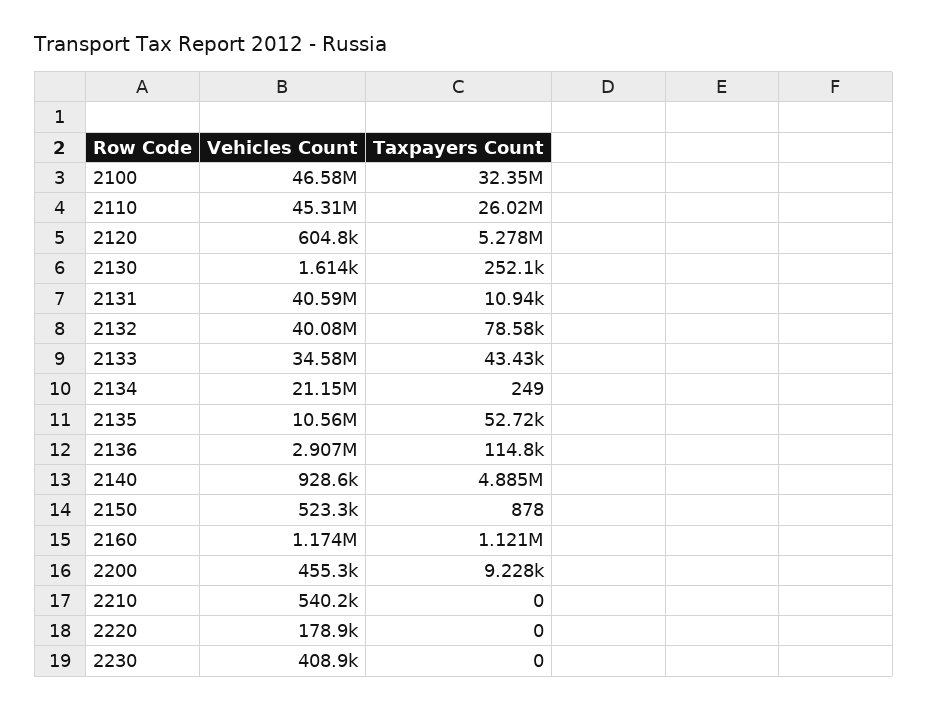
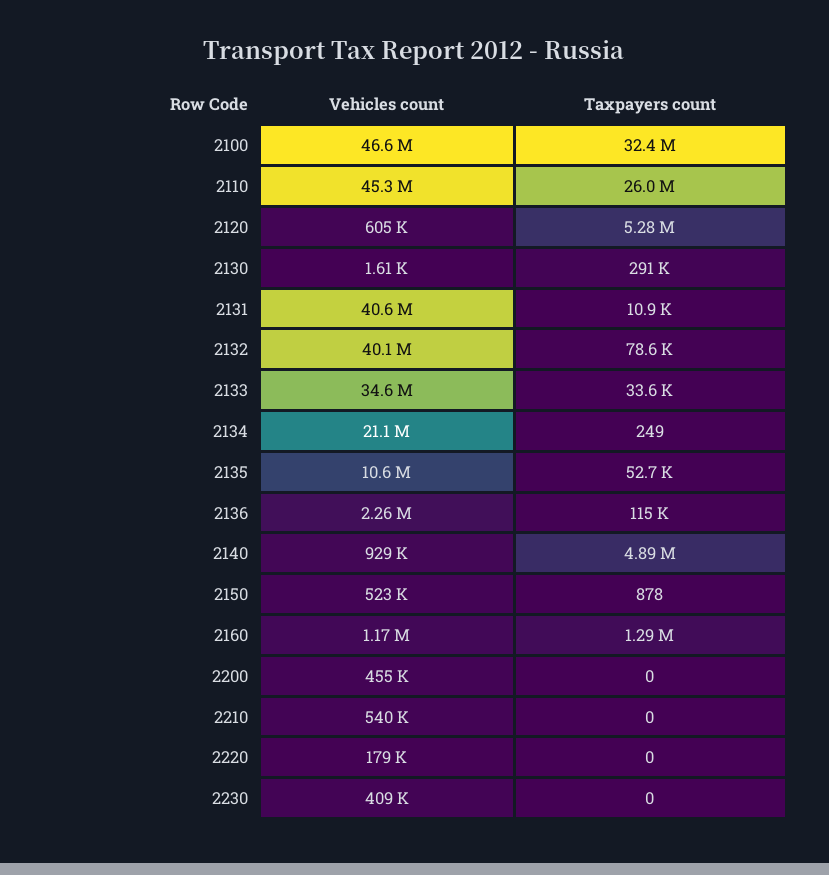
  {
    "Vehicles Count": {
      "2100": 46580000,
      "2110": 45310000,
      "2120": 604800,
      "2130": 1614,
      "2131": 40590000,
      "2132": 40080000,
      "2133": 34580000,
      "2134": 21150000,
      "2135": 10560000,
-     "2136": 2907000,
+     "2136": 2260000,
      "2140": 928600,
      "2150": 523300,
      "2160": 1174000,
      "2200": 455300,
      "2210": 540200,
      "2220": 178900,
      "2230": 408900
    },
    "Taxpayers Count": {
      "2100": 32350000,
      "2110": 26020000,
      "2120": 5278000,
-     "2130": 252100,
+     "2130": 291000,
      "2131": 10940,
      "2132": 78580,
-     "2133": 43430,
+     "2133": 33600,
      "2134": 249,
      "2135": 52720,
      "2136": 114800,
      "2140": 4885000,
      "2150": 878,
-     "2160": 1121000,
+     "2160": 1290000,
-     "2200": 9228,
+     "2200": 0,
      "2210": 0,
      "2220": 0,
      "2230": 0
    }
  }

